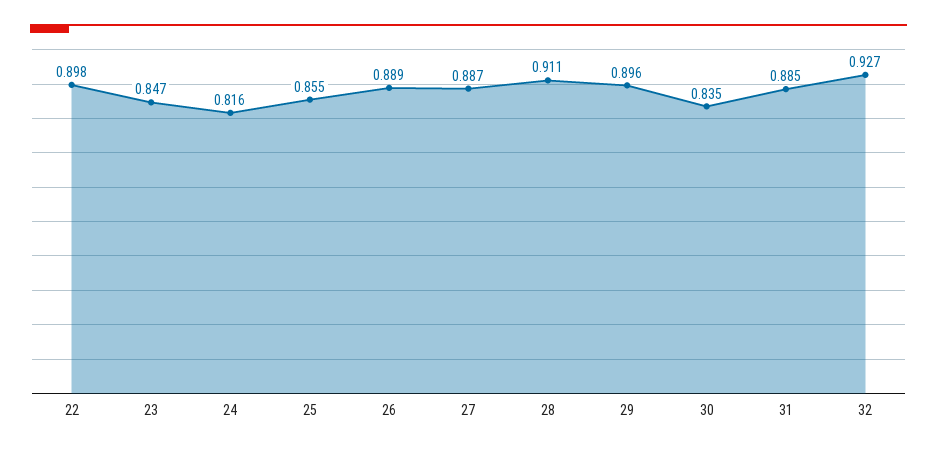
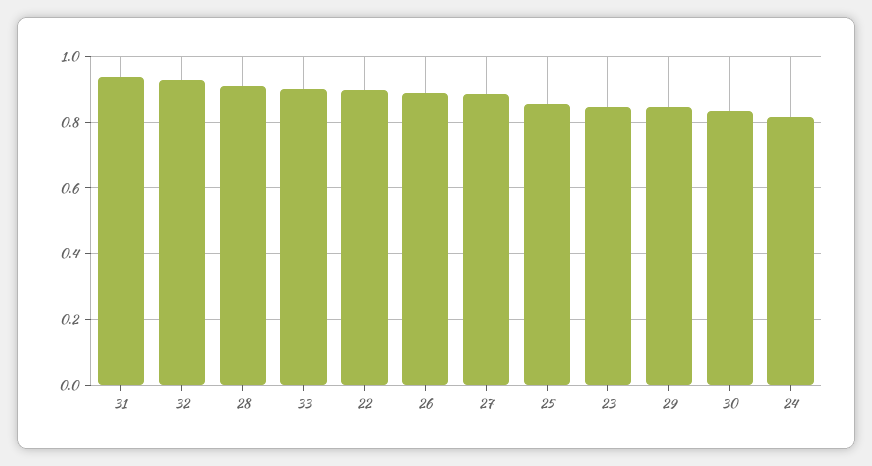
  {
    "22": 0.898,
    "23": 0.847,
    "24": 0.816,
    "25": 0.855,
    "26": 0.889,
    "27": 0.887,
    "28": 0.911,
-   "29": 0.896,
+   "29": 0.84,
    "30": 0.835,
-   "31": 0.885,
+   "31": 0.94,
-   "32": 0.927
+   "32": 0.927,
+   "33": 0.9
  }

